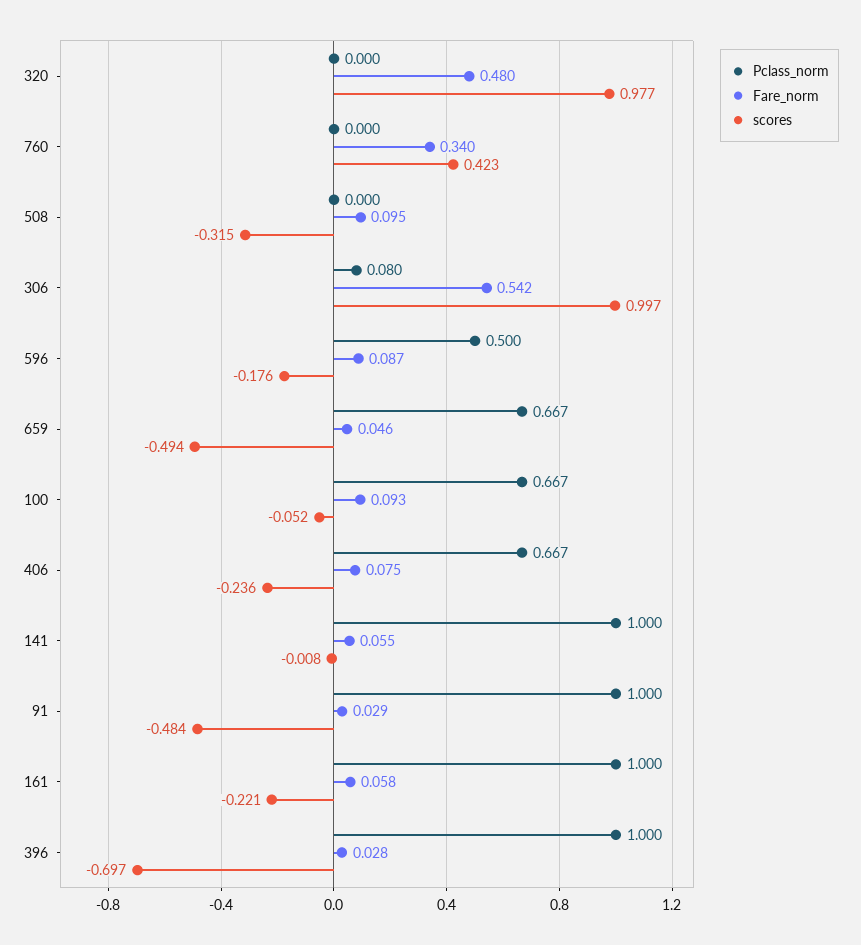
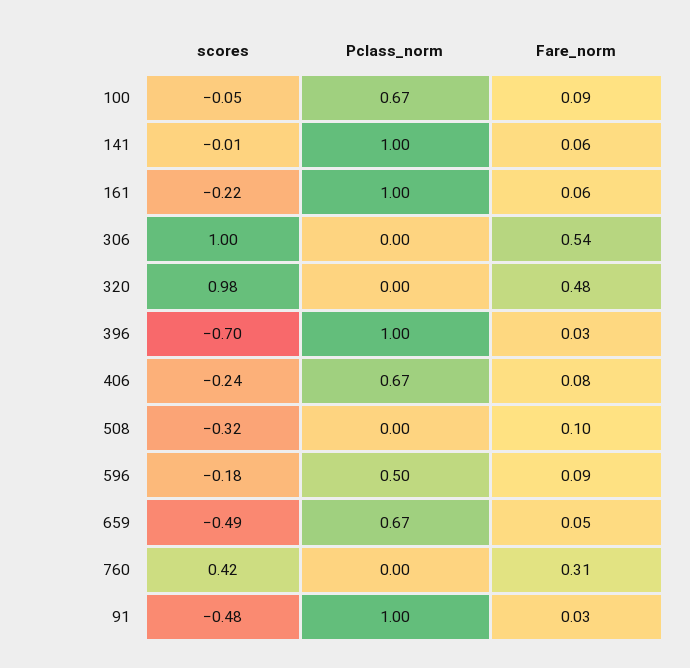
  {
    "Pclass_norm": {
      "320": 0,
      "760": 0,
      "508": 0,
-     "306": 0.08,
+     "306": 0,
      "596": 0.5,
      "659": 0.667,
      "100": 0.667,
      "406": 0.667,
      "141": 1,
      "91": 1,
      "161": 1,
      "396": 1
    },
    "Fare_norm": {
      "320": 0.48,
-     "760": 0.34,
+     "760": 0.31,
      "508": 0.095,
      "306": 0.542,
      "596": 0.087,
      "659": 0.046,
      "100": 0.093,
      "406": 0.075,
      "141": 0.055,
      "91": 0.029,
      "161": 0.058,
      "396": 0.028
    },
    "scores": {
      "320": 0.977,
      "760": 0.423,
      "508": -0.315,
      "306": 0.997,
      "596": -0.176,
      "659": -0.494,
      "100": -0.052,
      "406": -0.236,
      "141": -0.008,
      "91": -0.484,
      "161": -0.221,
      "396": -0.697
    }
  }

